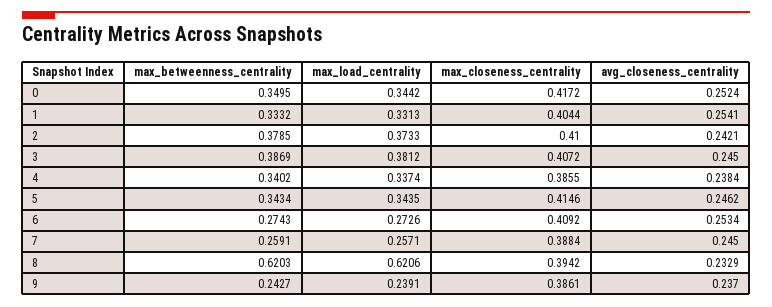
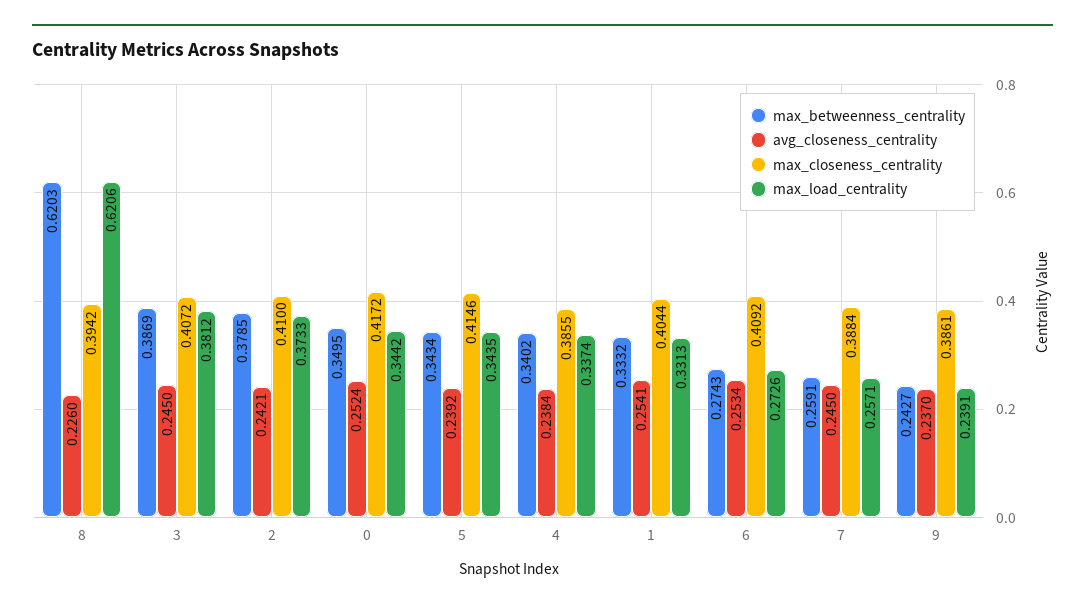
  {
    "max_betweenness_centrality": {
      "0": 0.3495,
      "1": 0.3332,
      "2": 0.3785,
      "3": 0.3869,
      "4": 0.3402,
      "5": 0.3434,
      "6": 0.2743,
      "7": 0.2591,
      "8": 0.6203,
      "9": 0.2427
    },
    "max_load_centrality": {
      "0": 0.3442,
      "1": 0.3313,
      "2": 0.3733,
      "3": 0.3812,
      "4": 0.3374,
      "5": 0.3435,
      "6": 0.2726,
      "7": 0.2571,
      "8": 0.6206,
      "9": 0.2391
    },
    "max_closeness_centrality": {
      "0": 0.4172,
      "1": 0.4044,
      "2": 0.41,
      "3": 0.4072,
      "4": 0.3855,
      "5": 0.4146,
      "6": 0.4092,
      "7": 0.3884,
      "8": 0.3942,
      "9": 0.3861
    },
    "avg_closeness_centrality": {
      "0": 0.2524,
      "1": 0.2541,
      "2": 0.2421,
      "3": 0.245,
      "4": 0.2384,
-     "5": 0.2462,
+     "5": 0.2392,
      "6": 0.2534,
      "7": 0.245,
-     "8": 0.2329,
+     "8": 0.226,
      "9": 0.237
    }
  }

